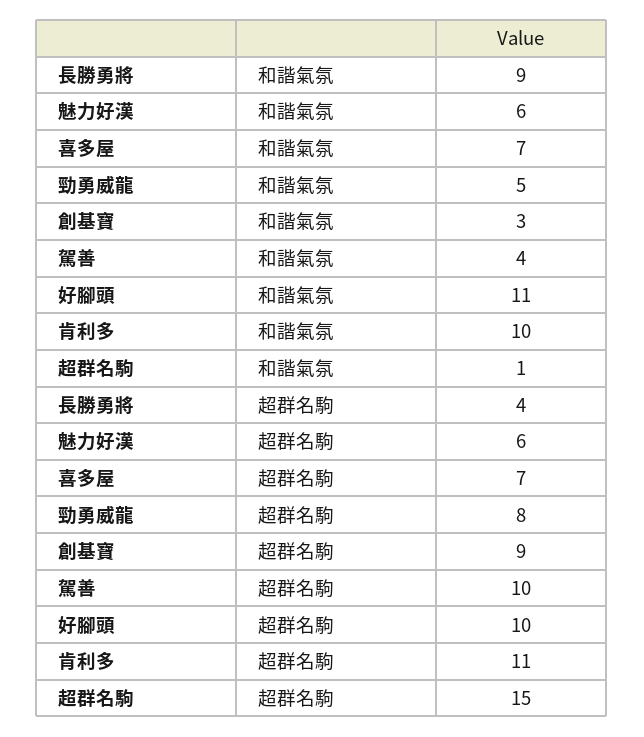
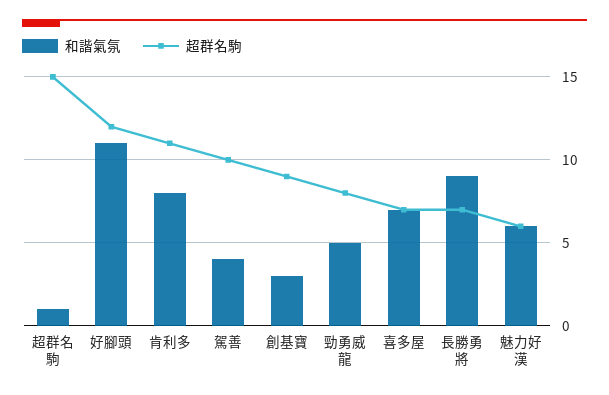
  {
    "和諧氣氛": {
      "長勝勇將": 9,
      "魅力好漢": 6,
      "喜多屋": 7,
      "勁勇威龍": 5,
      "創基寶": 3,
      "駕善": 4,
      "好腳頭": 11,
-     "肯利多": 10,
+     "肯利多": 8,
      "超群名駒": 1
    },
    "超群名駒": {
-     "長勝勇將": 4,
+     "長勝勇將": 7,
      "魅力好漢": 6,
      "喜多屋": 7,
      "勁勇威龍": 8,
      "創基寶": 9,
      "駕善": 10,
-     "好腳頭": 10,
+     "好腳頭": 12,
      "肯利多": 11,
      "超群名駒": 15
    }
  }

